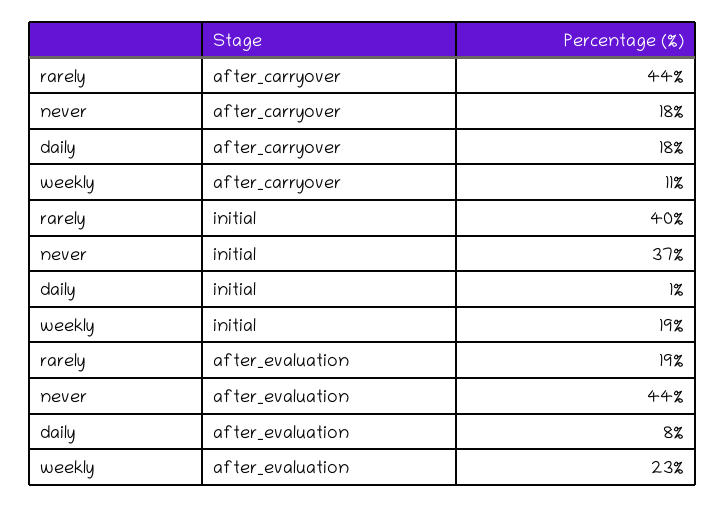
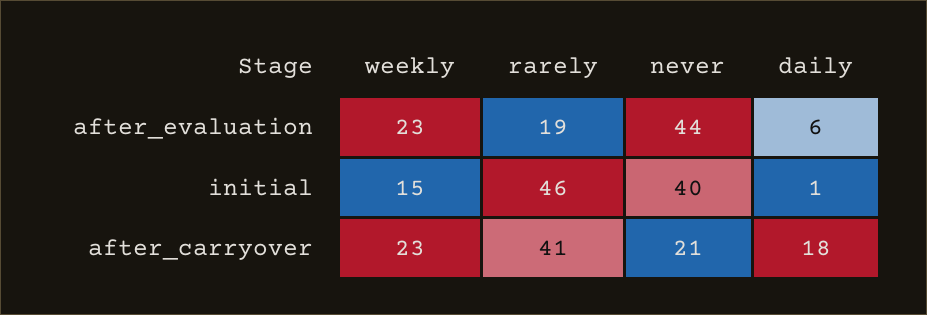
  {
    "rarely": {
-     "after_carryover": 44,
+     "after_carryover": 41,
-     "initial": 40,
+     "initial": 46,
      "after_evaluation": 19
    },
    "never": {
-     "after_carryover": 18,
+     "after_carryover": 21,
-     "initial": 37,
+     "initial": 40,
      "after_evaluation": 44
    },
    "daily": {
      "after_carryover": 18,
      "initial": 1,
-     "after_evaluation": 8
+     "after_evaluation": 6
    },
    "weekly": {
-     "after_carryover": 11,
+     "after_carryover": 23,
-     "initial": 19,
+     "initial": 15,
      "after_evaluation": 23
    }
  }

